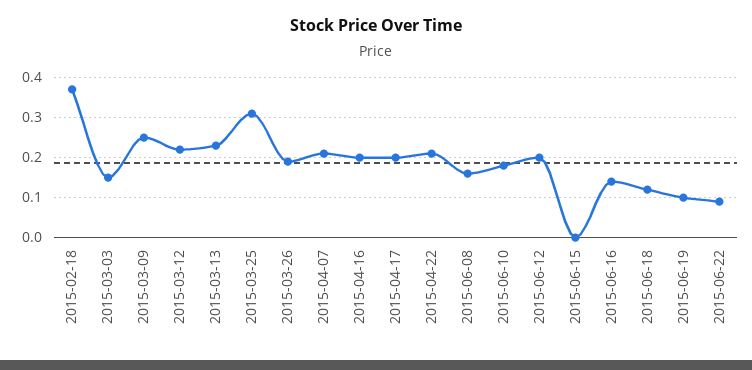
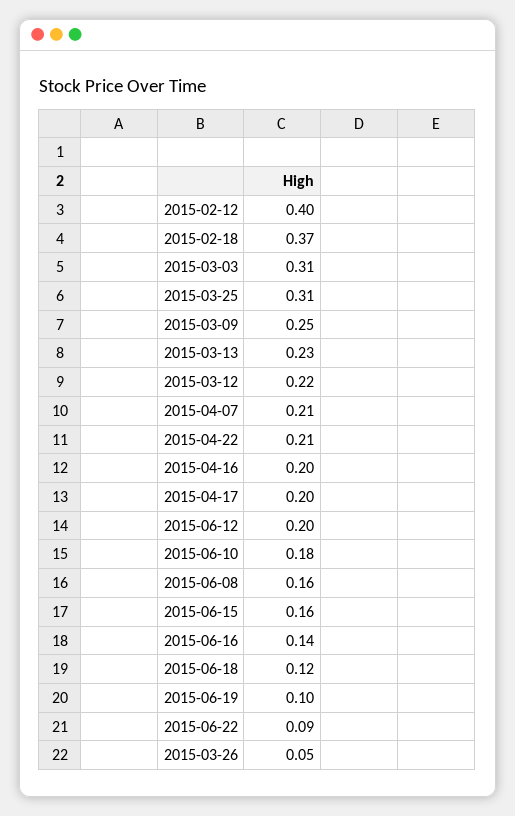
  {
    "2015-02-18": 0.37,
-   "2015-03-03": 0.15,
+   "2015-03-03": 0.31,
    "2015-03-09": 0.25,
    "2015-03-12": 0.22,
    "2015-03-13": 0.23,
    "2015-03-25": 0.31,
-   "2015-03-26": 0.2,
+   "2015-03-26": 0.05,
    "2015-04-07": 0.21,
    "2015-04-16": 0.2,
    "2015-04-17": 0.2,
    "2015-04-22": 0.21,
    "2015-06-08": 0.16,
    "2015-06-10": 0.18,
    "2015-06-12": 0.2,
-   "2015-06-15": 0,
+   "2015-06-15": 0.16,
    "2015-06-16": 0.14,
    "2015-06-18": 0.12,
    "2015-06-19": 0.1,
-   "2015-06-22": 0.09
+   "2015-06-22": 0.09,
+   "2015-02-12": 0.4
  }

